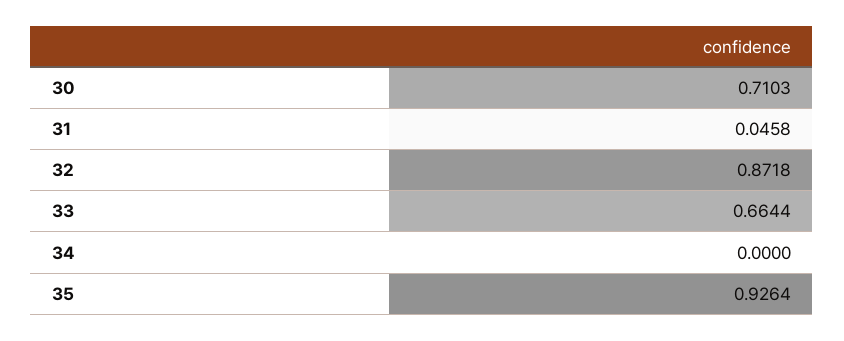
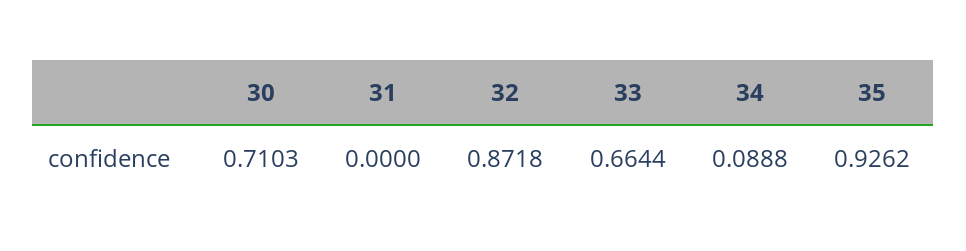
  {
    "30": 0.7103,
-   "31": 0.0458,
+   "31": 0,
    "32": 0.8718,
    "33": 0.6644,
-   "34": 0,
+   "34": 0.0888,
-   "35": 0.9264
+   "35": 0.9262
  }

